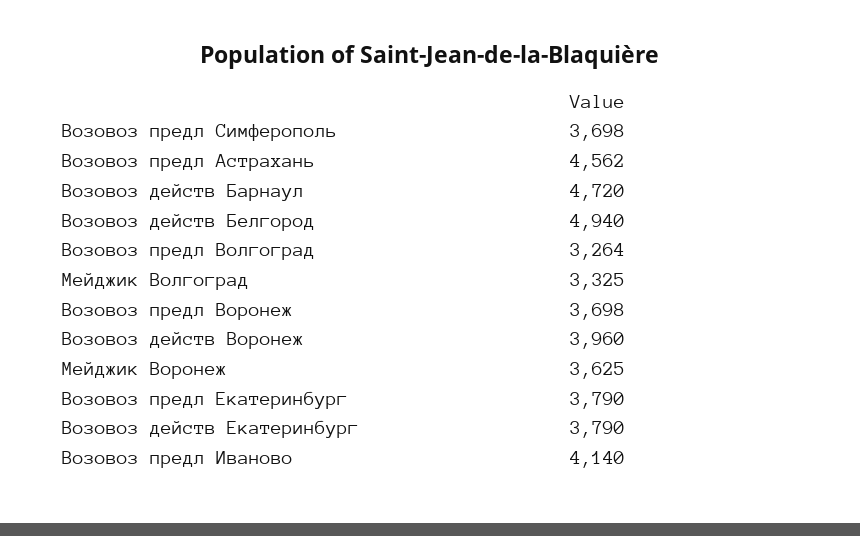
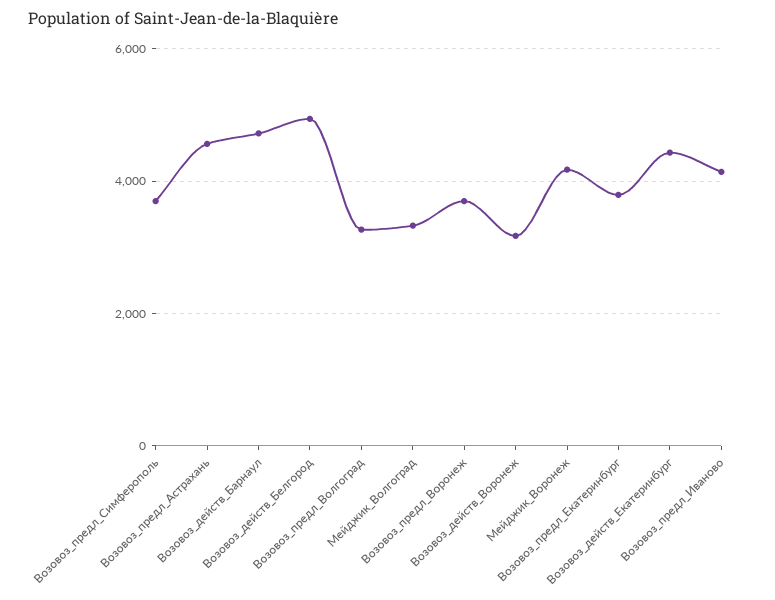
  {
    "Возовоз предл Симферополь": 3698,
    "Возовоз предл Астрахань": 4562,
    "Возовоз действ Барнаул": 4720,
    "Возовоз действ Белгород": 4940,
    "Возовоз предл Волгоград": 3264,
    "Мейджик Волгоград": 3325,
    "Возовоз предл Воронеж": 3698,
-   "Возовоз действ Воронеж": 3960,
+   "Возовоз действ Воронеж": 3200,
-   "Мейджик Воронеж": 3625,
+   "Мейджик Воронеж": 4200,
    "Возовоз предл Екатеринбург": 3790,
-   "Возовоз действ Екатеринбург": 3790,
+   "Возовоз действ Екатеринбург": 4400,
    "Возовоз предл Иваново": 4140
  }

